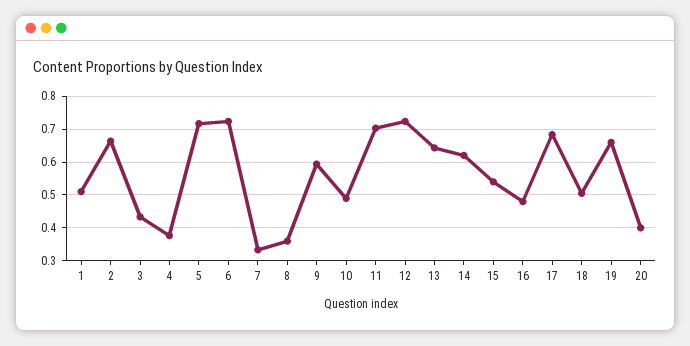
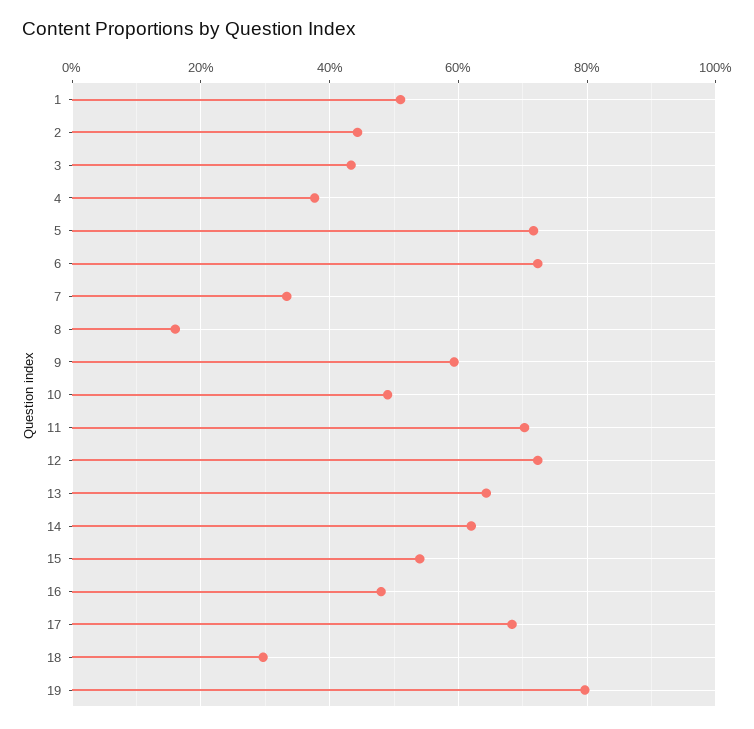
  {
    "1": 0.52,
-   "2": 0.66,
+   "2": 0.44,
    "3": 0.44,
    "4": 0.38,
    "5": 0.72,
    "6": 0.72,
    "7": 0.34,
-   "8": 0.36,
+   "8": 0.16,
    "9": 0.6,
    "10": 0.5,
    "11": 0.7,
    "12": 0.72,
    "13": 0.64,
    "14": 0.62,
    "15": 0.54,
    "16": 0.48,
    "17": 0.68,
-   "18": 0.5,
+   "18": 0.3,
-   "19": 0.66,
+   "19": 0.8
-   "20": 0.4
  }

